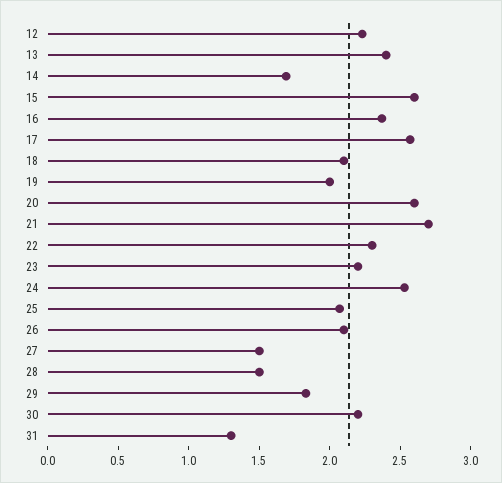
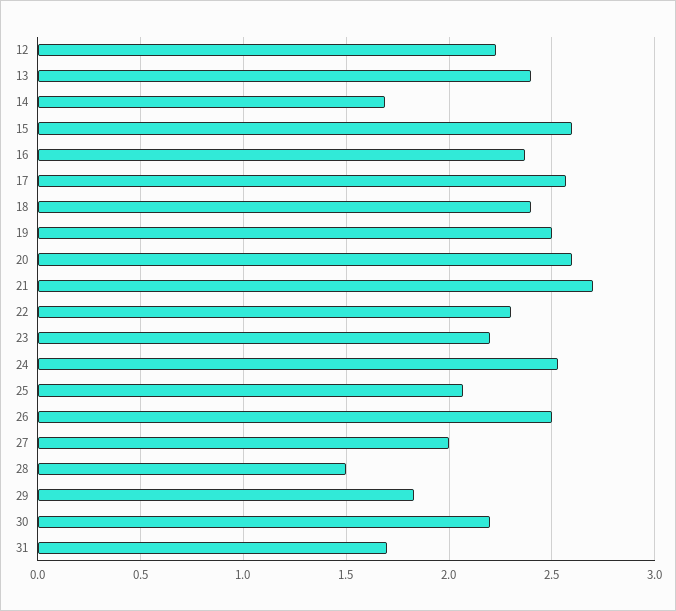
  {
    "12": 2.25,
    "13": 2.4,
    "14": 1.7,
    "15": 2.6,
    "16": 2.35,
    "17": 2.55,
-   "18": 2.1,
+   "18": 2.4,
-   "19": 2,
+   "19": 2.5,
    "20": 2.6,
    "21": 2.7,
    "22": 2.3,
    "23": 2.2,
    "24": 2.55,
    "25": 2.05,
-   "26": 2.1,
+   "26": 2.5,
-   "27": 1.5,
+   "27": 2,
    "28": 1.5,
    "29": 1.85,
    "30": 2.2,
-   "31": 1.3
+   "31": 1.7
  }

